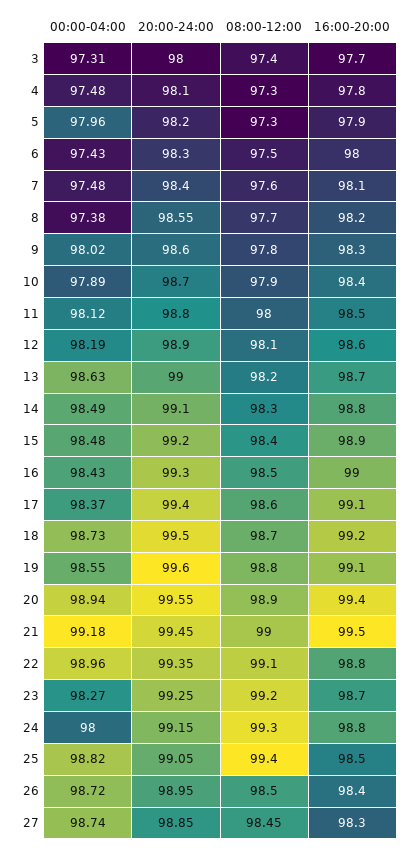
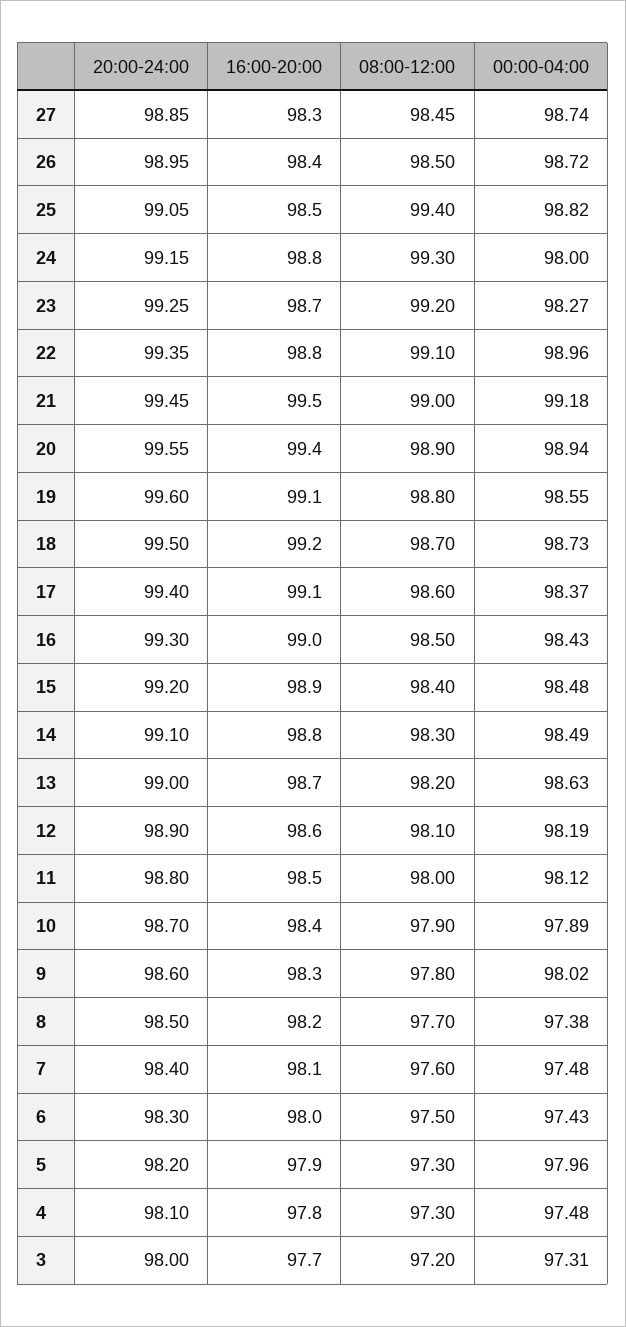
  {
    "00:00-04:00": {
      "3": 97.31,
      "4": 97.48,
      "5": 97.96,
      "6": 97.43,
      "7": 97.48,
      "8": 97.38,
      "9": 98.02,
      "10": 97.89,
      "11": 98.12,
      "12": 98.19,
      "13": 98.63,
      "14": 98.49,
      "15": 98.48,
      "16": 98.43,
      "17": 98.37,
      "18": 98.73,
      "19": 98.55,
      "20": 98.94,
      "21": 99.18,
      "22": 98.96,
      "23": 98.27,
      "24": 98,
      "25": 98.82,
      "26": 98.72,
      "27": 98.74
    },
    "20:00-24:00": {
      "3": 98,
      "4": 98.1,
      "5": 98.2,
      "6": 98.3,
      "7": 98.4,
-     "8": 98.55,
+     "8": 98.5,
      "9": 98.6,
      "10": 98.7,
      "11": 98.8,
      "12": 98.9,
      "13": 99,
      "14": 99.1,
      "15": 99.2,
      "16": 99.3,
      "17": 99.4,
      "18": 99.5,
      "19": 99.6,
      "20": 99.55,
      "21": 99.45,
      "22": 99.35,
      "23": 99.25,
      "24": 99.15,
      "25": 99.05,
      "26": 98.95,
      "27": 98.85
    },
    "08:00-12:00": {
-     "3": 97.4,
+     "3": 97.2,
      "4": 97.3,
      "5": 97.3,
      "6": 97.5,
      "7": 97.6,
      "8": 97.7,
      "9": 97.8,
      "10": 97.9,
      "11": 98,
      "12": 98.1,
      "13": 98.2,
      "14": 98.3,
      "15": 98.4,
      "16": 98.5,
      "17": 98.6,
      "18": 98.7,
      "19": 98.8,
      "20": 98.9,
      "21": 99,
      "22": 99.1,
      "23": 99.2,
      "24": 99.3,
      "25": 99.4,
      "26": 98.5,
      "27": 98.45
    },
    "16:00-20:00": {
      "3": 97.7,
      "4": 97.8,
      "5": 97.9,
      "6": 98,
      "7": 98.1,
      "8": 98.2,
      "9": 98.3,
      "10": 98.4,
      "11": 98.5,
      "12": 98.6,
      "13": 98.7,
      "14": 98.8,
      "15": 98.9,
      "16": 99,
      "17": 99.1,
      "18": 99.2,
      "19": 99.1,
      "20": 99.4,
      "21": 99.5,
      "22": 98.8,
      "23": 98.7,
      "24": 98.8,
      "25": 98.5,
      "26": 98.4,
      "27": 98.3
    }
  }

